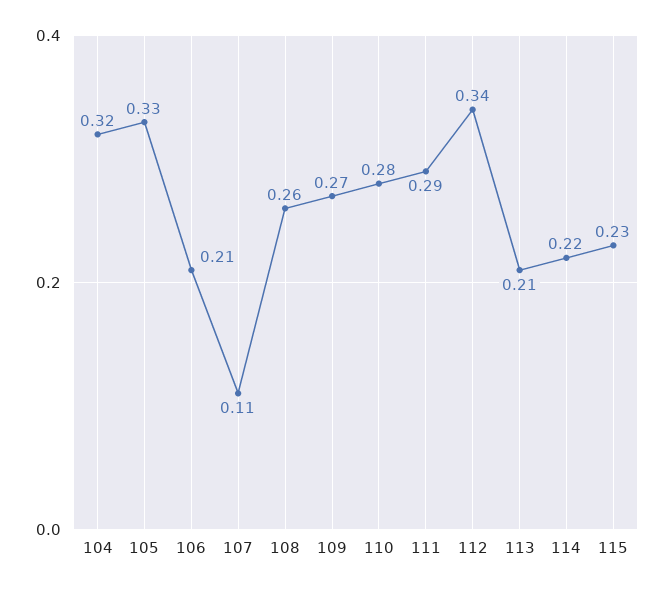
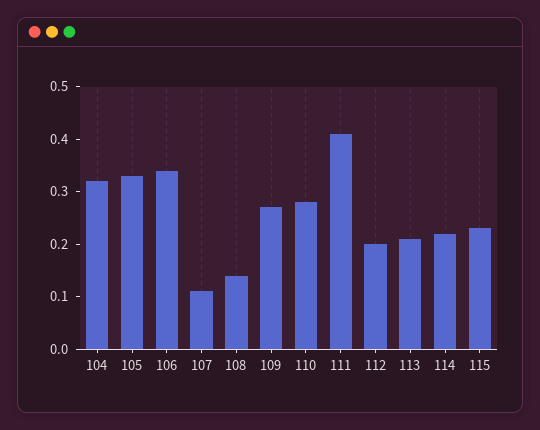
  {
    "104": 0.32,
    "105": 0.33,
-   "106": 0.21,
+   "106": 0.35,
    "107": 0.11,
-   "108": 0.26,
+   "108": 0.15,
    "109": 0.27,
    "110": 0.28,
-   "111": 0.29,
+   "111": 0.4,
-   "112": 0.34,
+   "112": 0.2,
    "113": 0.21,
    "114": 0.22,
    "115": 0.23
  }

